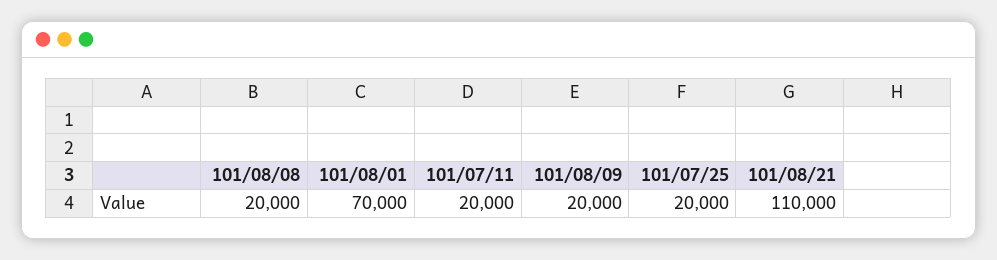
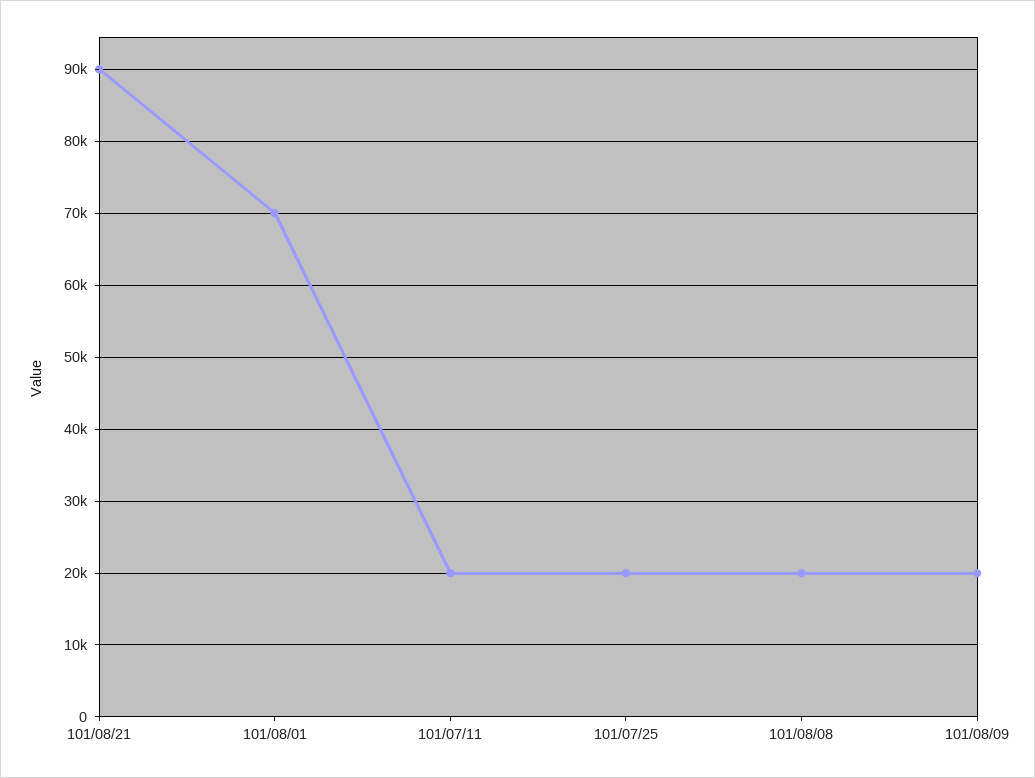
  {
    "101/08/08": 20000,
    "101/08/01": 70000,
    "101/07/11": 20000,
    "101/08/09": 20000,
    "101/07/25": 20000,
-   "101/08/21": 110000
+   "101/08/21": 90000
  }

